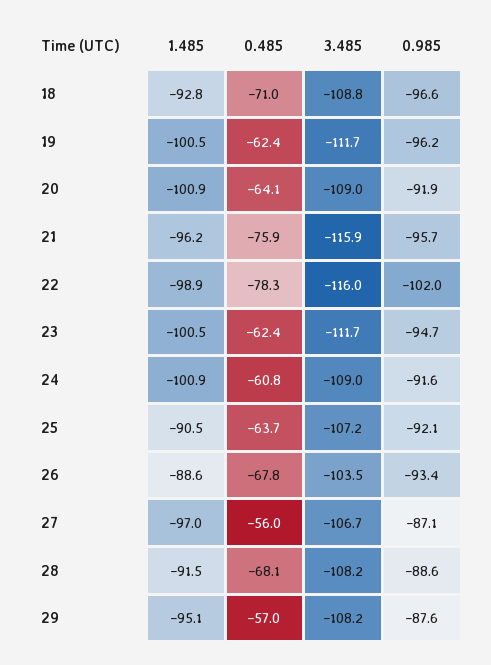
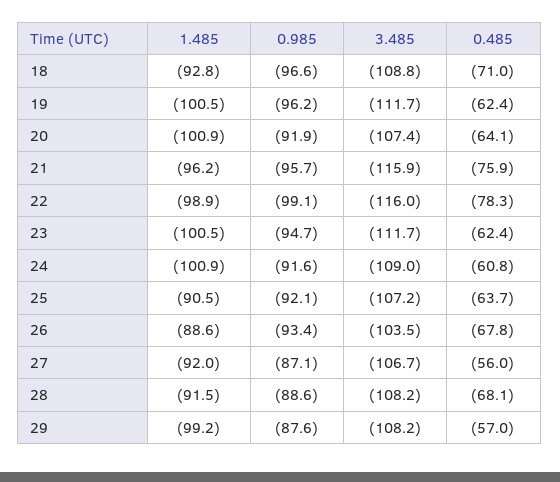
  {
    "1.485": {
      "18": -92.8,
      "19": -100.5,
      "20": -100.9,
      "21": -96.2,
      "22": -98.9,
      "23": -100.5,
      "24": -100.9,
      "25": -90.5,
      "26": -88.6,
-     "27": -97,
+     "27": -92,
      "28": -91.5,
-     "29": -95.1
+     "29": -99.2
    },
    "0.485": {
      "18": -71,
      "19": -62.4,
      "20": -64.1,
      "21": -75.9,
      "22": -78.3,
      "23": -62.4,
      "24": -60.8,
      "25": -63.7,
      "26": -67.8,
      "27": -56,
      "28": -68.1,
      "29": -57
    },
    "3.485": {
      "18": -108.8,
      "19": -111.7,
-     "20": -109,
+     "20": -107.4,
      "21": -115.9,
      "22": -116,
      "23": -111.7,
      "24": -109,
      "25": -107.2,
      "26": -103.5,
      "27": -106.7,
      "28": -108.2,
      "29": -108.2
    },
    "0.985": {
      "18": -96.6,
      "19": -96.2,
      "20": -91.9,
      "21": -95.7,
-     "22": -102,
+     "22": -99.1,
      "23": -94.7,
      "24": -91.6,
      "25": -92.1,
      "26": -93.4,
      "27": -87.1,
      "28": -88.6,
      "29": -87.6
    }
  }

